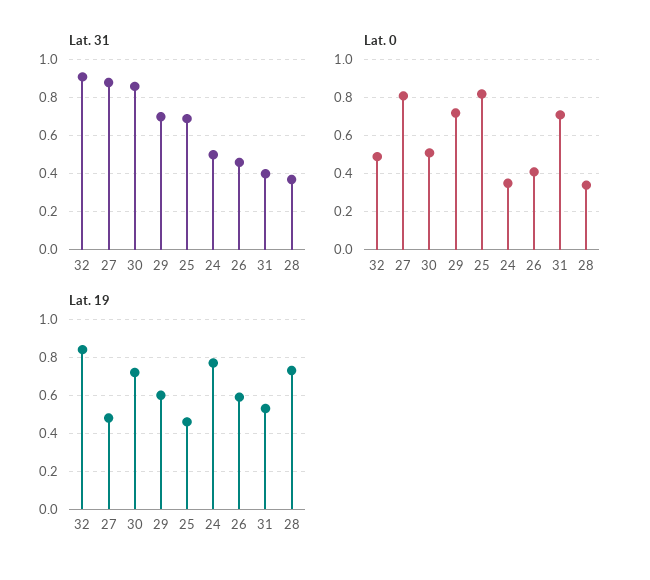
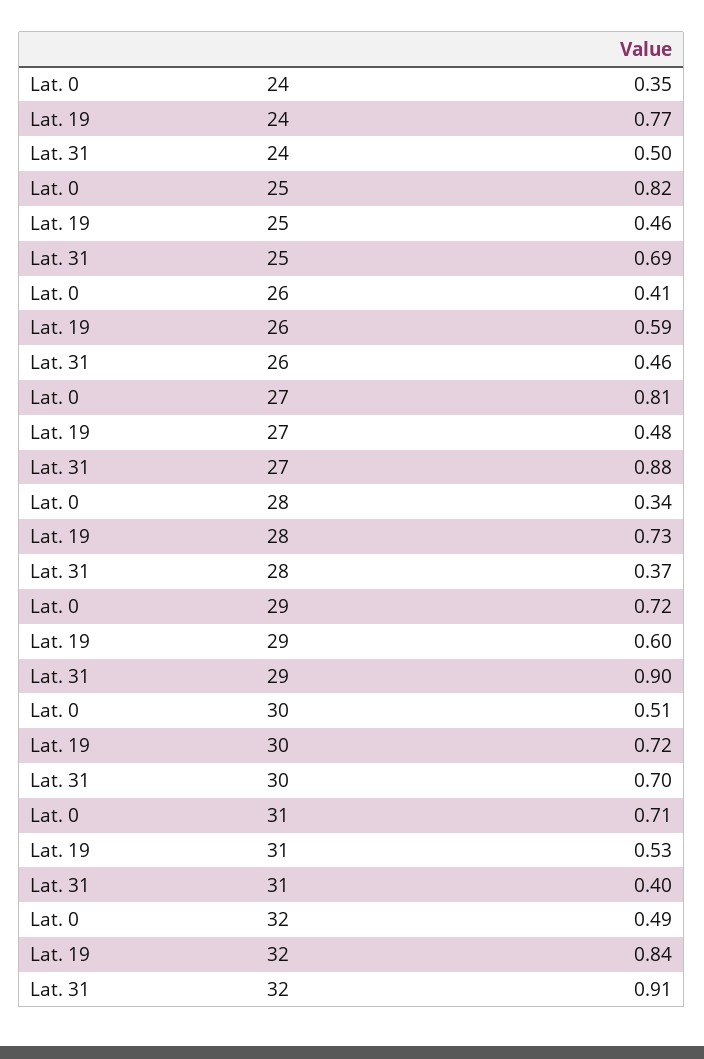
  {
    "Lat. 31": {
      "32": 0.91,
      "27": 0.88,
-     "30": 0.85,
+     "30": 0.7,
-     "29": 0.7,
+     "29": 0.9,
      "25": 0.69,
      "24": 0.5,
      "26": 0.46,
      "31": 0.4,
      "28": 0.37
    },
    "Lat. 0": {
      "32": 0.49,
      "27": 0.81,
      "30": 0.51,
      "29": 0.72,
      "25": 0.82,
      "24": 0.35,
      "26": 0.41,
      "31": 0.71,
      "28": 0.34
    },
    "Lat. 19": {
      "32": 0.84,
      "27": 0.48,
      "30": 0.72,
      "29": 0.6,
      "25": 0.46,
      "24": 0.77,
      "26": 0.59,
      "31": 0.53,
      "28": 0.73
    }
  }

